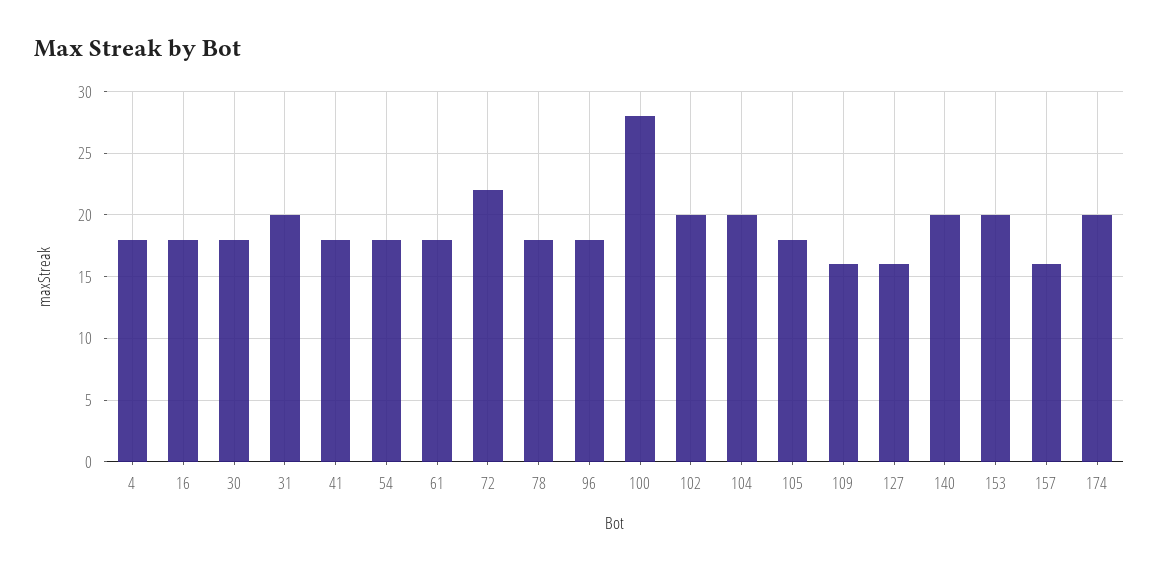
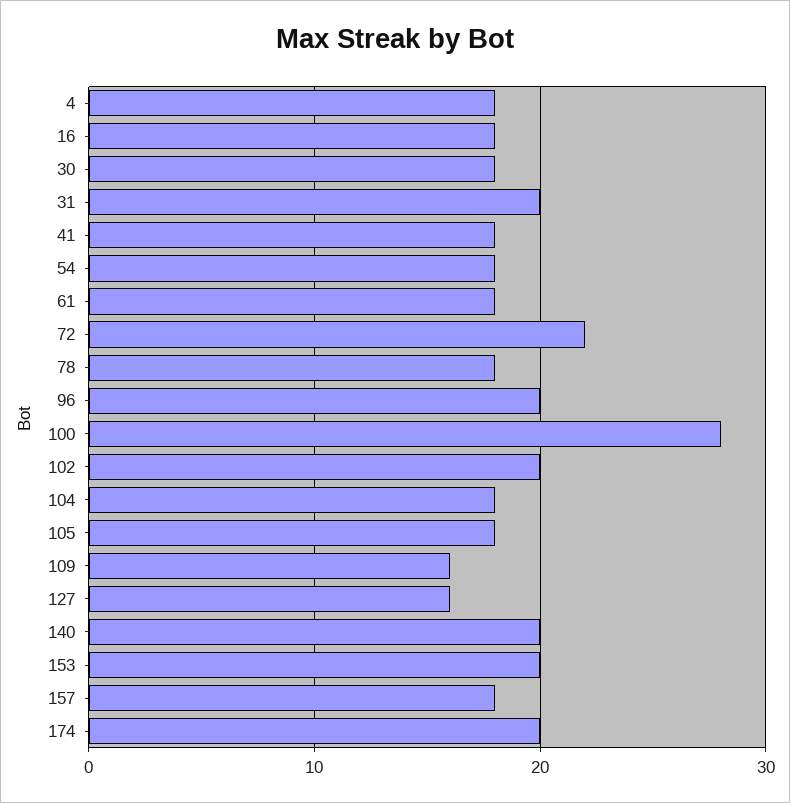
  {
    "4": 18,
    "16": 18,
    "30": 18,
    "31": 20,
    "41": 18,
    "54": 18,
    "61": 18,
    "72": 22,
    "78": 18,
-   "96": 18,
+   "96": 20,
    "100": 28,
    "102": 20,
-   "104": 20,
+   "104": 18,
    "105": 18,
    "109": 16,
    "127": 16,
    "140": 20,
    "153": 20,
-   "157": 16,
+   "157": 18,
    "174": 20
  }

